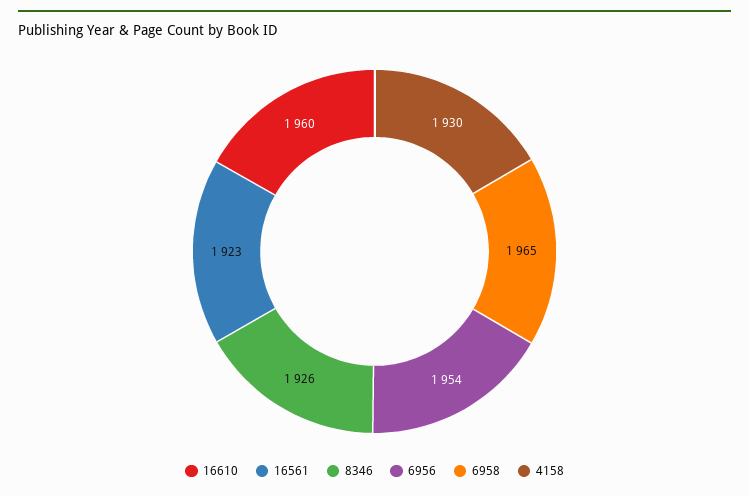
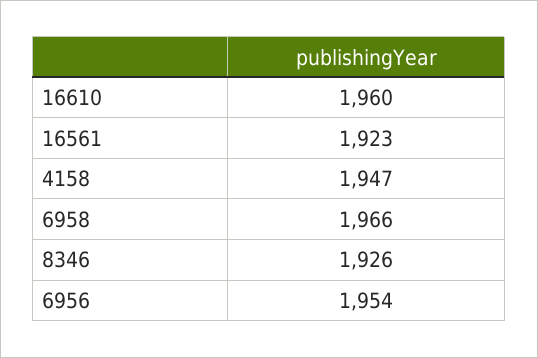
  {
    "16610": 1960,
    "16561": 1923,
    "8346": 1926,
    "6956": 1954,
-   "6958": 1965,
+   "6958": 1966,
-   "4158": 1930
+   "4158": 1947
  }

